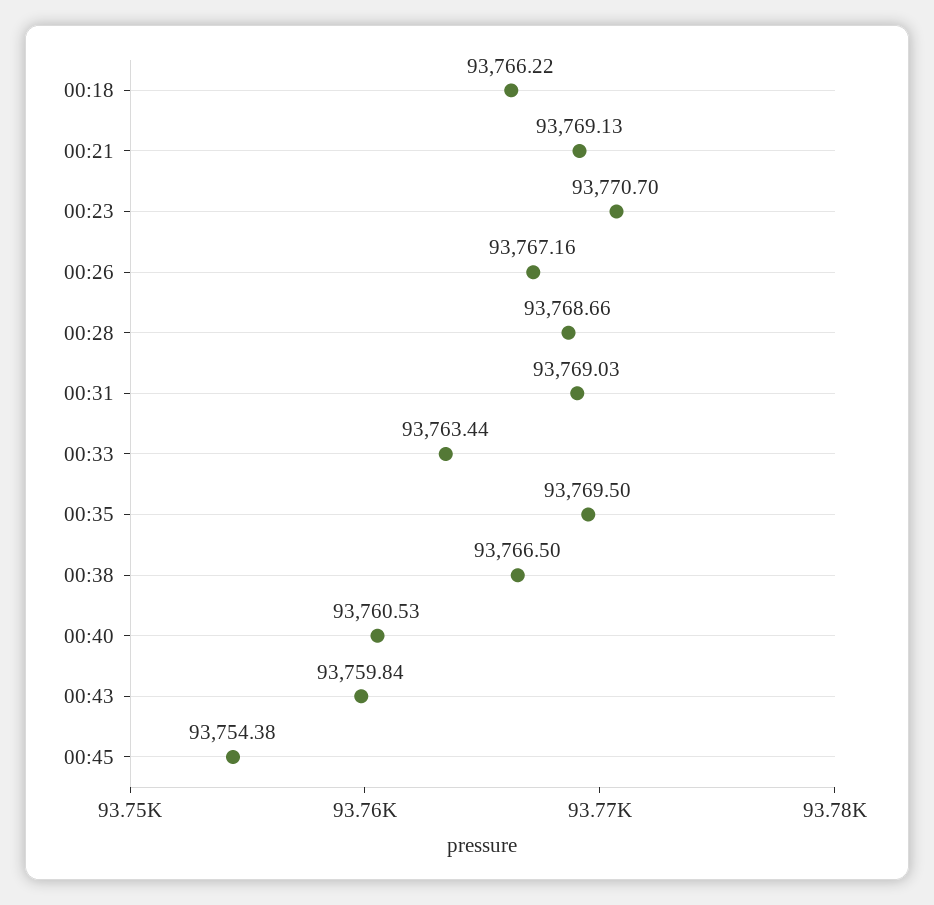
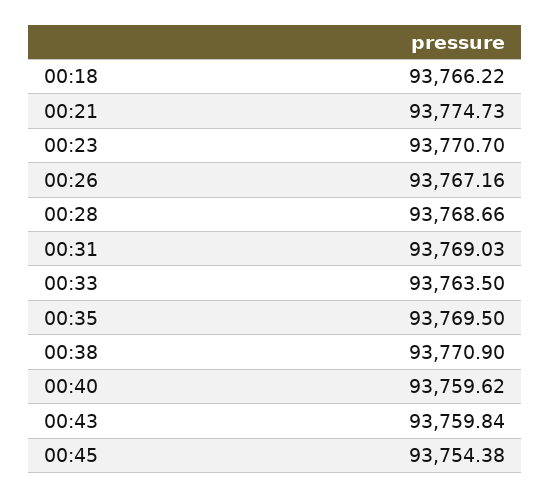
  {
    "00:18": 93766.22,
-   "00:21": 93769.13,
+   "00:21": 93774.73,
    "00:23": 93770.7,
    "00:26": 93767.16,
    "00:28": 93768.66,
    "00:31": 93769.03,
-   "00:33": 93763.44,
+   "00:33": 93763.5,
    "00:35": 93769.5,
-   "00:38": 93766.5,
+   "00:38": 93770.9,
-   "00:40": 93760.53,
+   "00:40": 93759.62,
    "00:43": 93759.84,
    "00:45": 93754.38
  }

